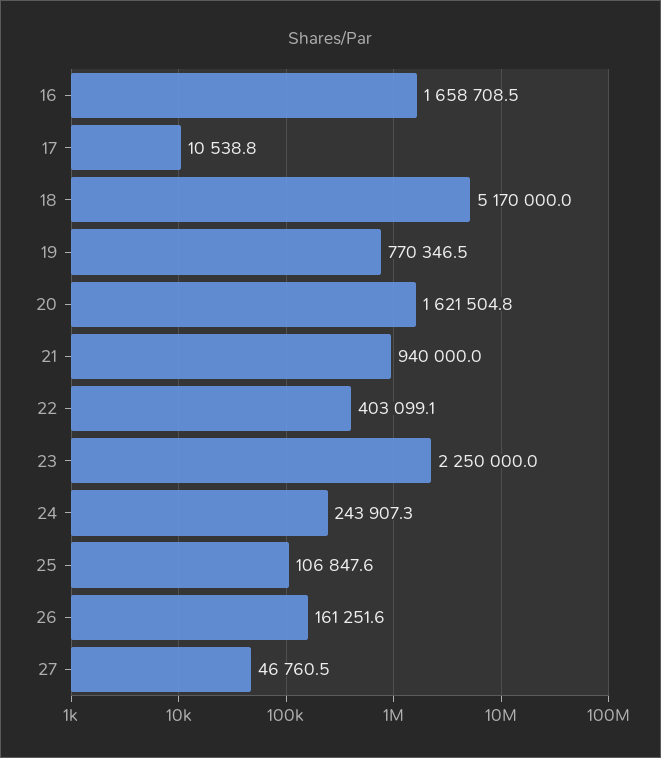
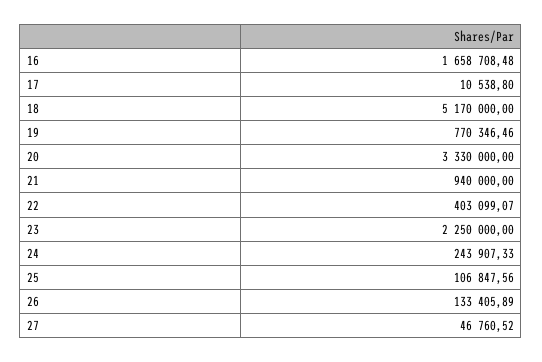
  {
    "16": 1658708.48,
    "17": 10538.8,
    "18": 5170000,
    "19": 770346.46,
-   "20": 1621504.8,
+   "20": 3330000,
    "21": 940000,
    "22": 403099.07,
    "23": 2250000,
    "24": 243907.33,
    "25": 106847.56,
-   "26": 161251.6,
+   "26": 133405.89,
    "27": 46760.52
  }

